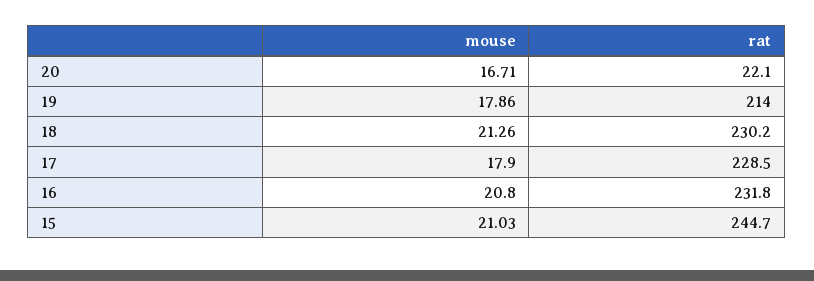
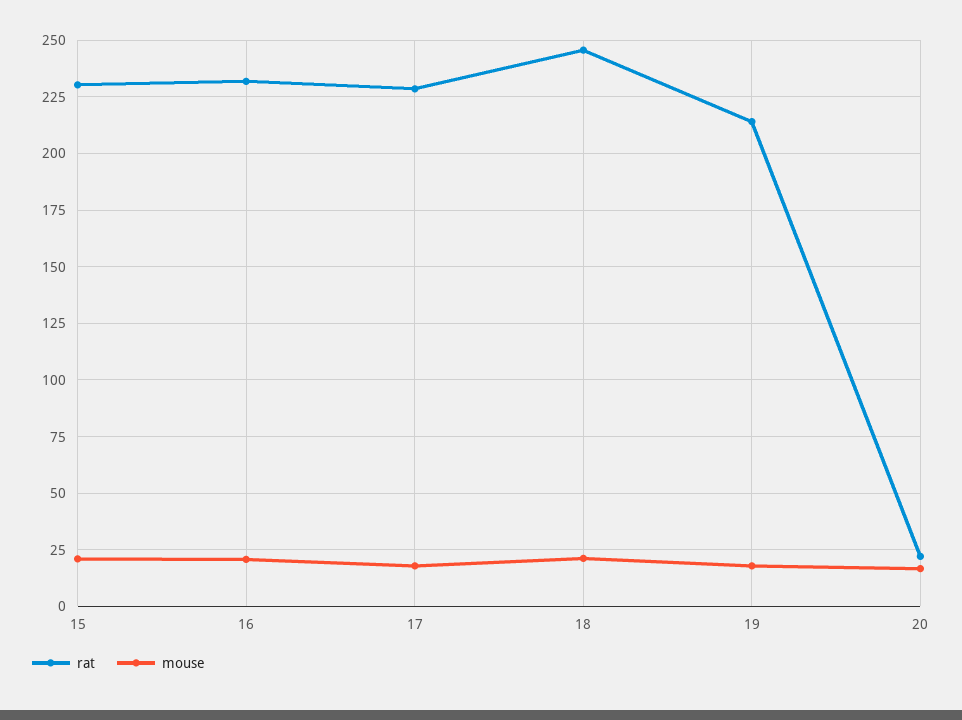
  {
    "mouse": {
      "20": 16.71,
      "19": 17.86,
      "18": 21.26,
      "17": 17.9,
      "16": 20.8,
      "15": 21.03
    },
    "rat": {
      "20": 22.1,
      "19": 214,
-     "18": 230.2,
+     "18": 245,
      "17": 228.5,
      "16": 231.8,
-     "15": 244.7
+     "15": 230
    }
  }

